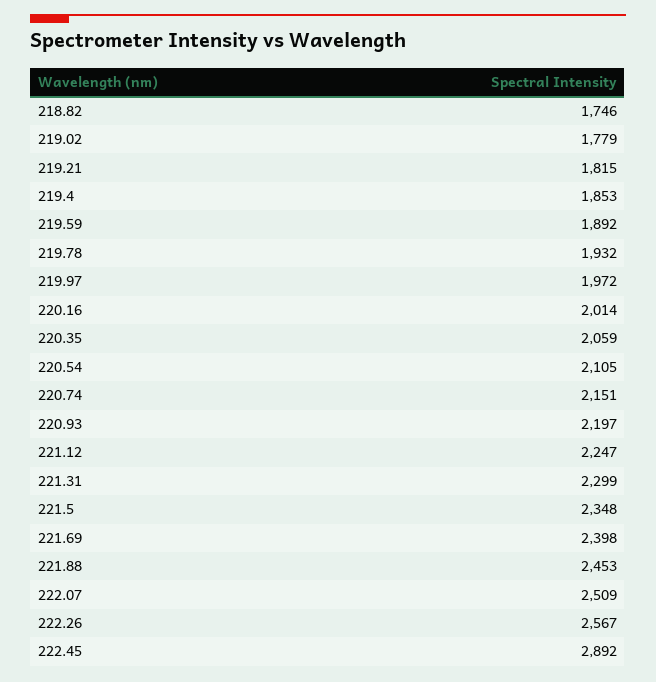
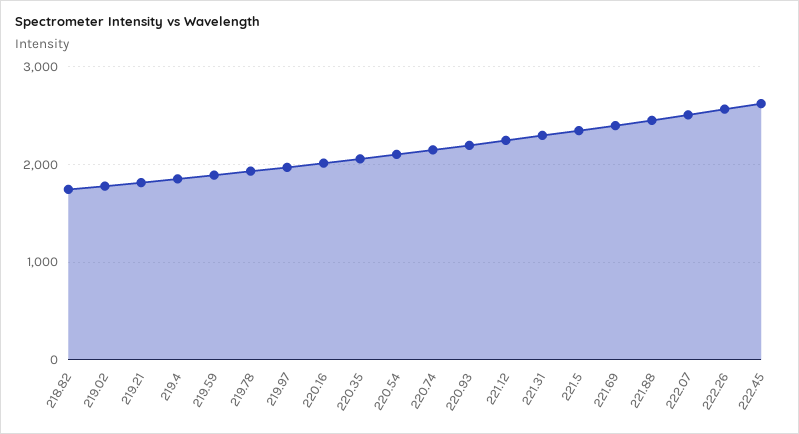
  {
    "218.82": 1746,
    "219.02": 1779,
    "219.21": 1815,
    "219.4": 1853,
    "219.59": 1892,
    "219.78": 1932,
    "219.97": 1972,
    "220.16": 2014,
    "220.35": 2059,
    "220.54": 2105,
    "220.74": 2151,
    "220.93": 2197,
    "221.12": 2247,
    "221.31": 2299,
    "221.5": 2348,
    "221.69": 2398,
    "221.88": 2453,
    "222.07": 2509,
    "222.26": 2567,
-   "222.45": 2892
+   "222.45": 2600
  }

